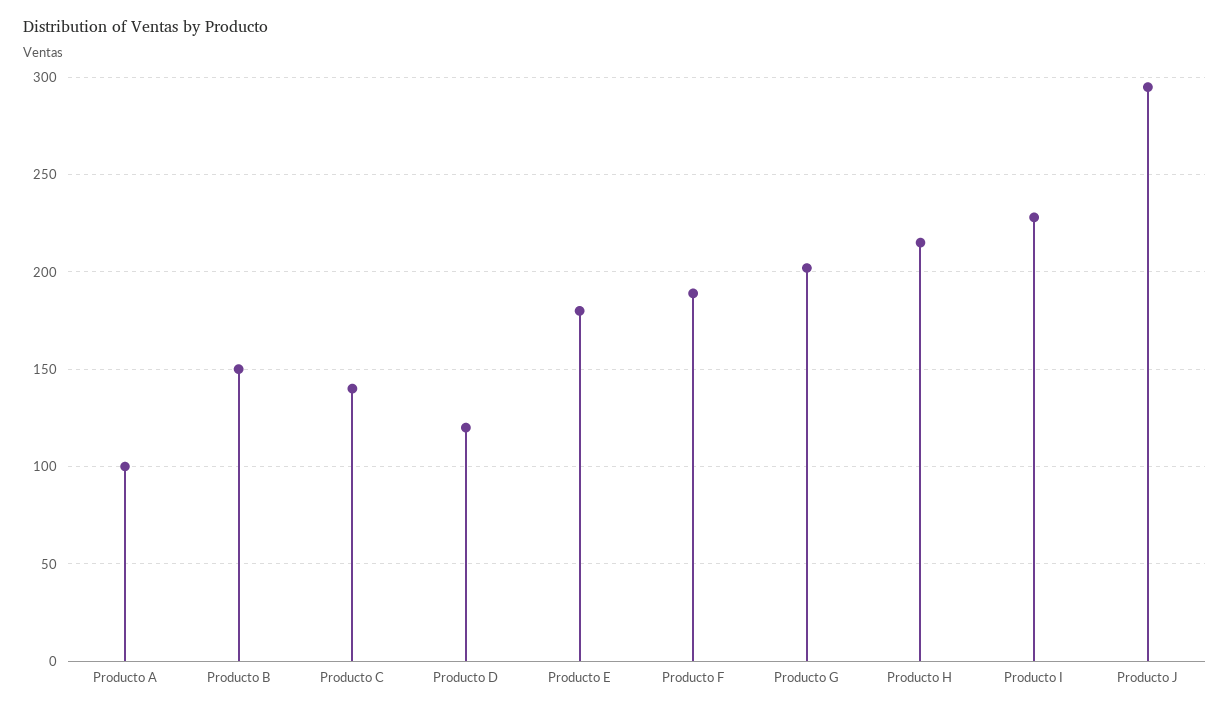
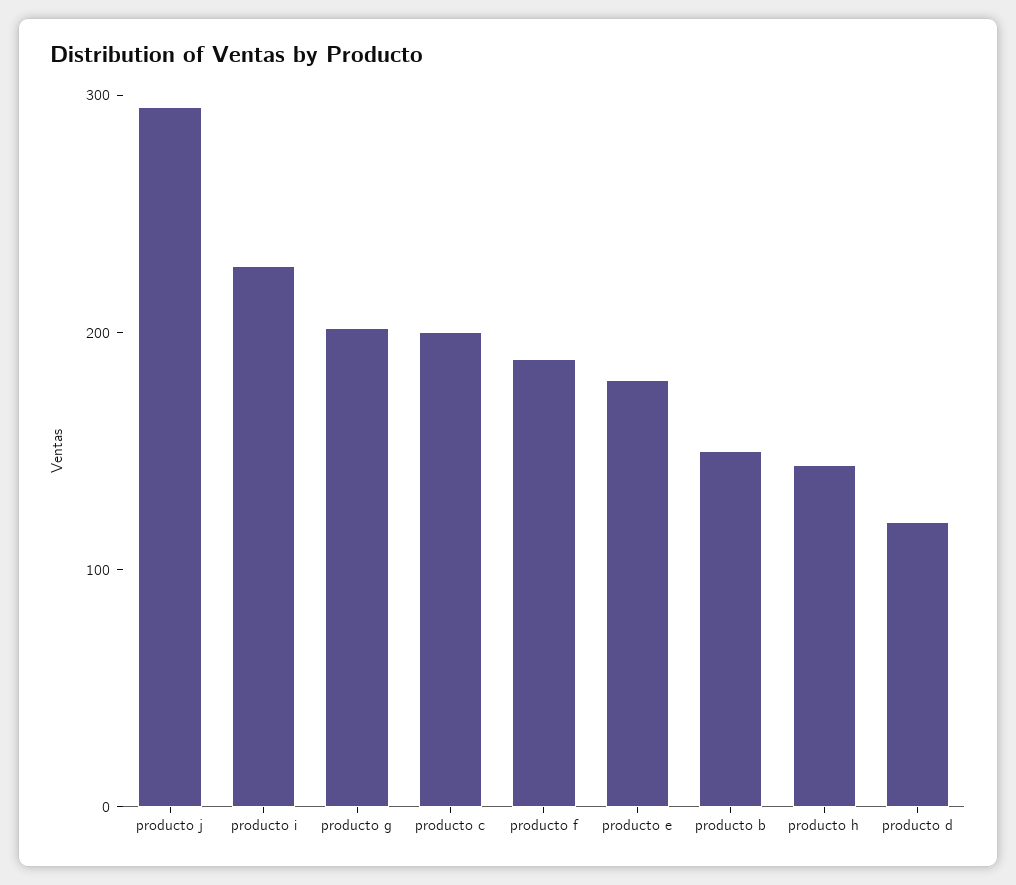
  {
-   "Producto A": 100,
    "Producto B": 150,
-   "Producto C": 140,
+   "Producto C": 200,
    "Producto D": 120,
    "Producto E": 180,
    "Producto F": 190,
    "Producto G": 200,
-   "Producto H": 215,
+   "Producto H": 140,
    "Producto I": 230,
    "Producto J": 295
  }

